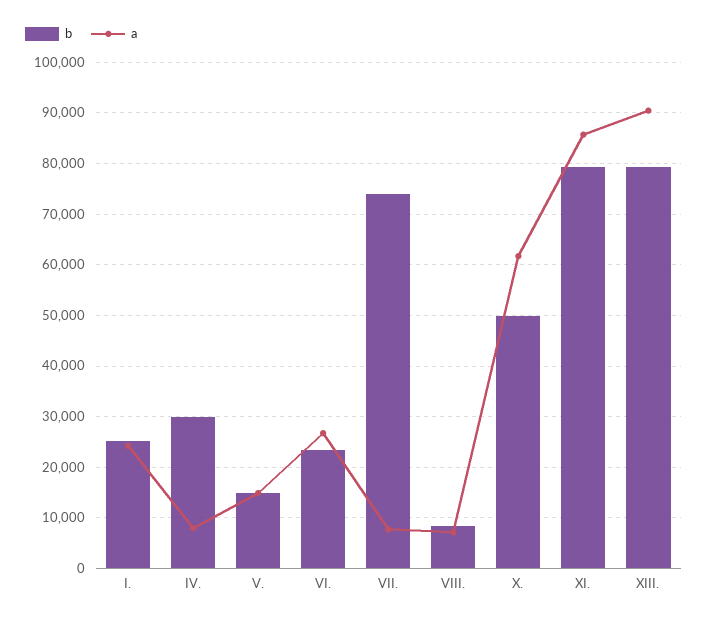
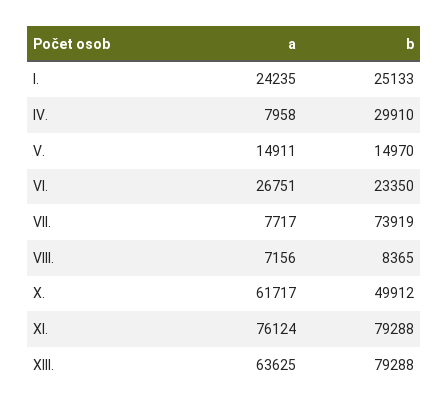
  {
    "b": {
      "I.": 25133,
      "IV.": 29910,
      "V.": 14970,
      "VI.": 23350,
      "VII.": 73919,
      "VIII.": 8365,
      "X.": 49912,
      "XI.": 79288,
      "XIII.": 79288
    },
    "a": {
      "I.": 24235,
      "IV.": 7958,
      "V.": 14911,
      "VI.": 26751,
      "VII.": 7717,
      "VIII.": 7156,
      "X.": 61717,
-     "XI.": 86000,
+     "XI.": 76124,
-     "XIII.": 90000
+     "XIII.": 63625
    }
  }

